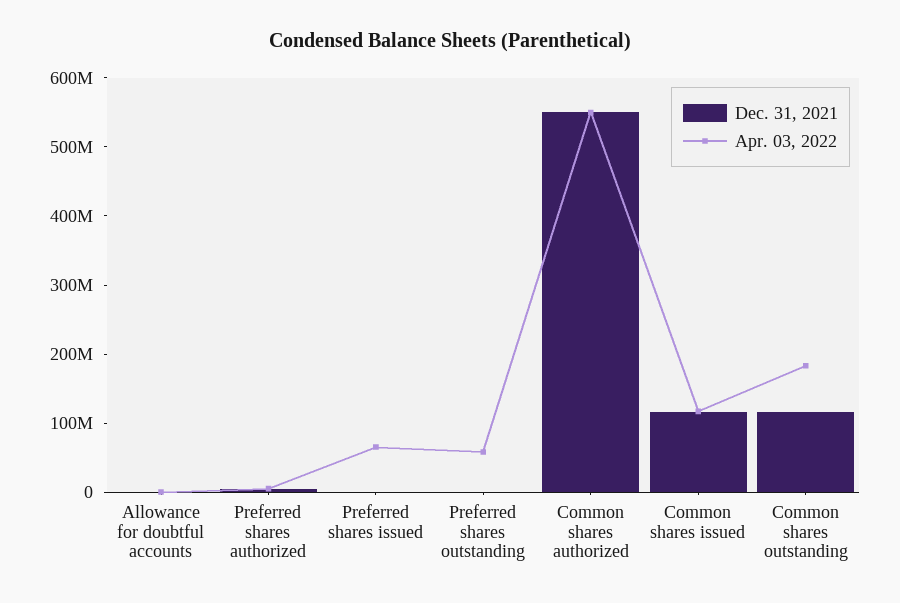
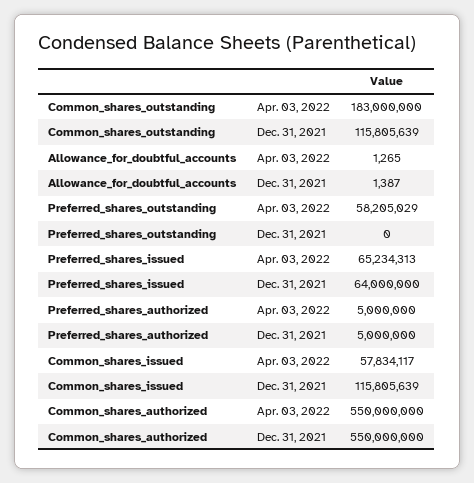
  {
    "Dec. 31, 2021": {
      "Allowance for doubtful accounts": 1387,
      "Preferred shares authorized": 5000000,
-     "Preferred shares issued": 0,
+     "Preferred shares issued": 64000000,
      "Preferred shares outstanding": 0,
      "Common shares authorized": 550000000,
      "Common shares issued": 115805639,
      "Common shares outstanding": 115805639
    },
    "Apr. 03, 2022": {
      "Allowance for doubtful accounts": 1265,
      "Preferred shares authorized": 5000000,
      "Preferred shares issued": 65234313,
      "Preferred shares outstanding": 58205029,
      "Common shares authorized": 550000000,
-     "Common shares issued": 120000000,
+     "Common shares issued": 57834117,
      "Common shares outstanding": 183000000
    }
  }

